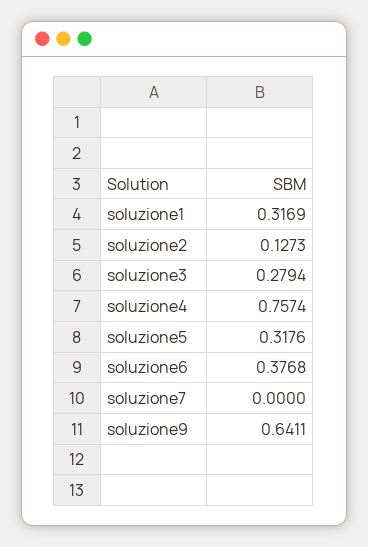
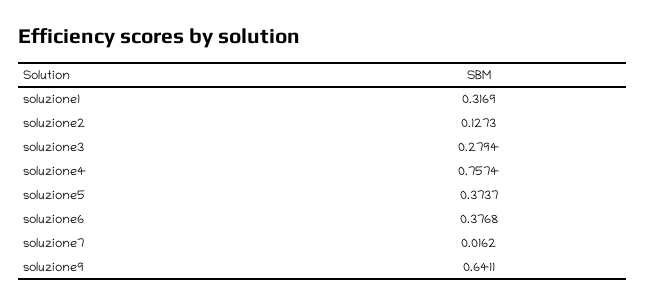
  {
    "soluzione1": 0.3169,
    "soluzione2": 0.1273,
    "soluzione3": 0.2794,
    "soluzione4": 0.7574,
-   "soluzione5": 0.3176,
+   "soluzione5": 0.3737,
    "soluzione6": 0.3768,
-   "soluzione7": 0,
+   "soluzione7": 0.0162,
    "soluzione9": 0.6411
  }

